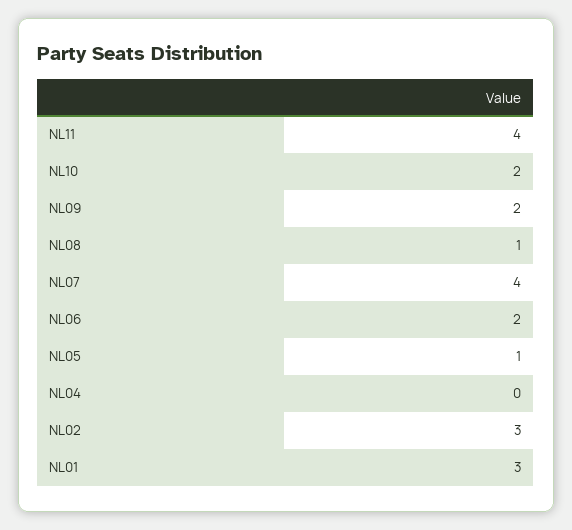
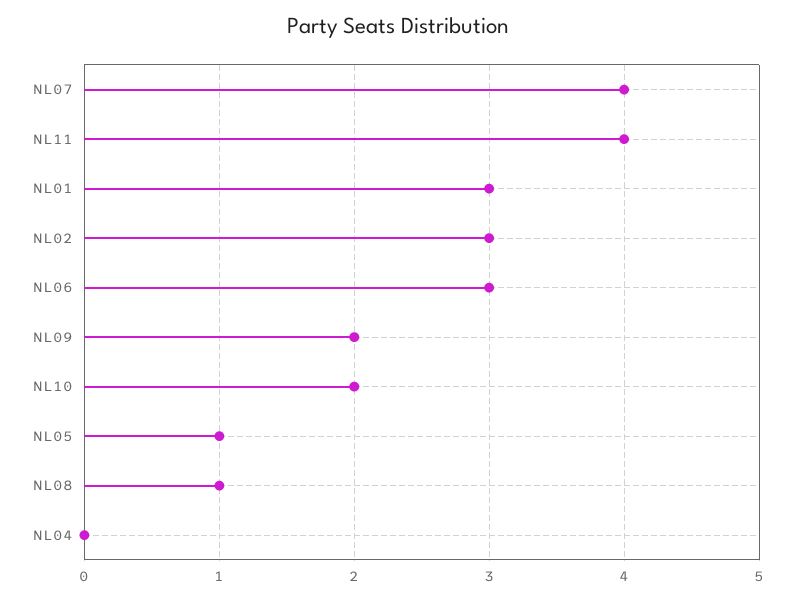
  {
    "NL11": 4,
    "NL10": 2,
    "NL09": 2,
    "NL08": 1,
    "NL07": 4,
-   "NL06": 2,
+   "NL06": 3,
    "NL05": 1,
    "NL04": 0,
    "NL02": 3,
    "NL01": 3
  }

